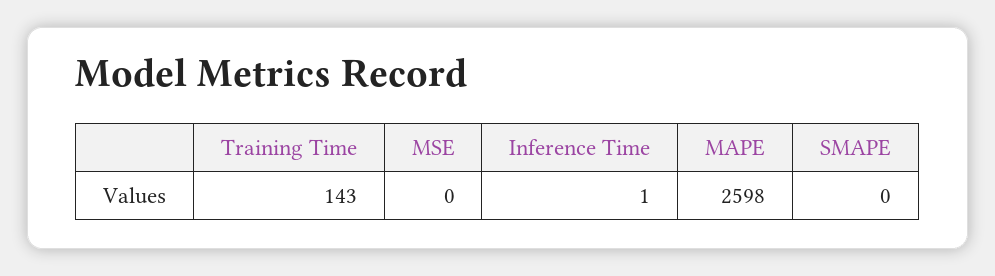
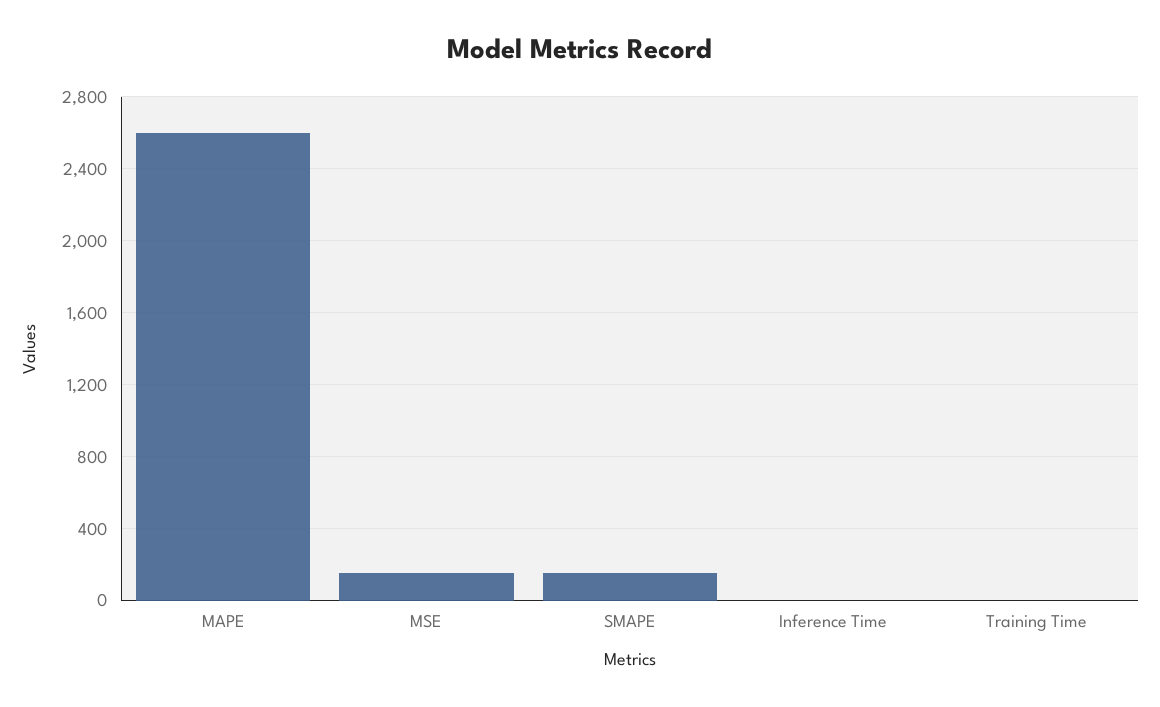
  {
-   "Training Time": 143,
+   "Training Time": 0,
-   "MSE": 0,
+   "MSE": 150,
    "Inference Time": 1,
    "MAPE": 2598,
-   "SMAPE": 0
+   "SMAPE": 150
  }

